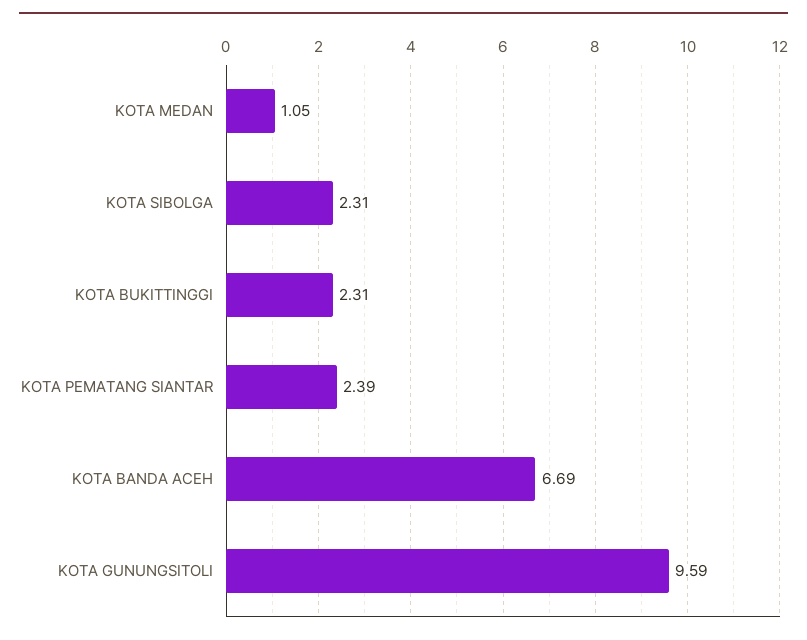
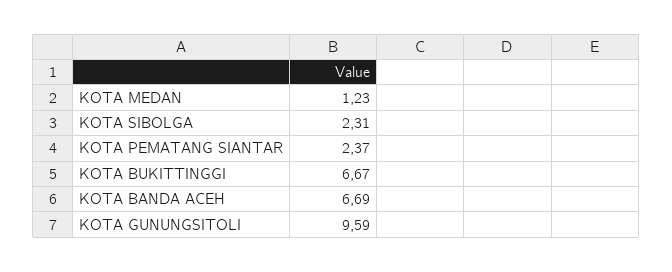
  {
-   "KOTA MEDAN": 1.05,
+   "KOTA MEDAN": 1.23,
    "KOTA SIBOLGA": 2.31,
-   "KOTA BUKITTINGGI": 2.31,
+   "KOTA BUKITTINGGI": 6.67,
-   "KOTA PEMATANG SIANTAR": 2.39,
+   "KOTA PEMATANG SIANTAR": 2.37,
    "KOTA BANDA ACEH": 6.69,
    "KOTA GUNUNGSITOLI": 9.59
  }

